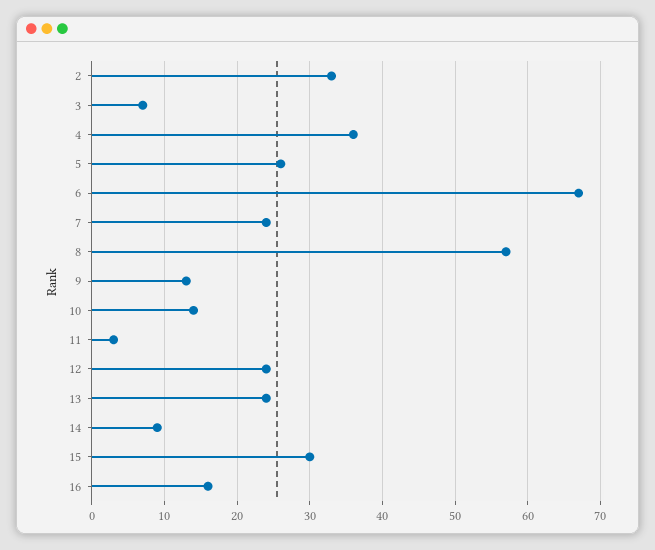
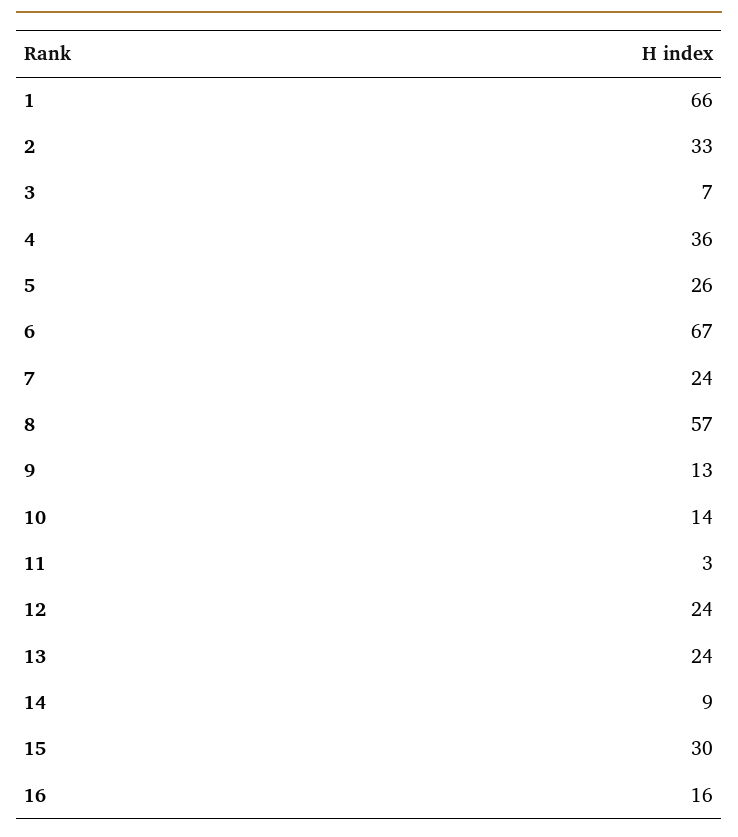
  {
    "2": 33,
    "3": 7,
    "4": 36,
    "5": 26,
    "6": 67,
    "7": 24,
    "8": 57,
    "9": 13,
    "10": 14,
    "11": 3,
    "12": 24,
    "13": 24,
    "14": 9,
    "15": 30,
-   "16": 16
+   "16": 16,
+   "1": 66
  }

